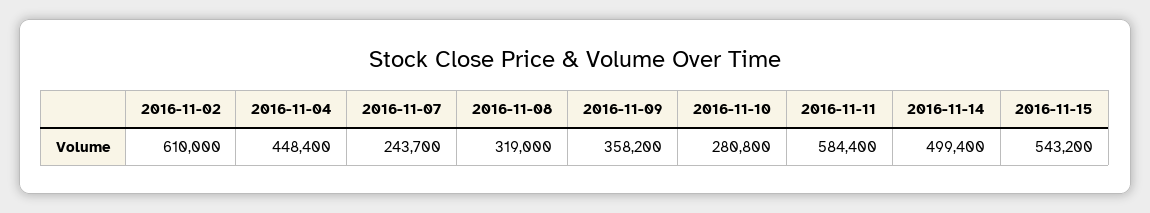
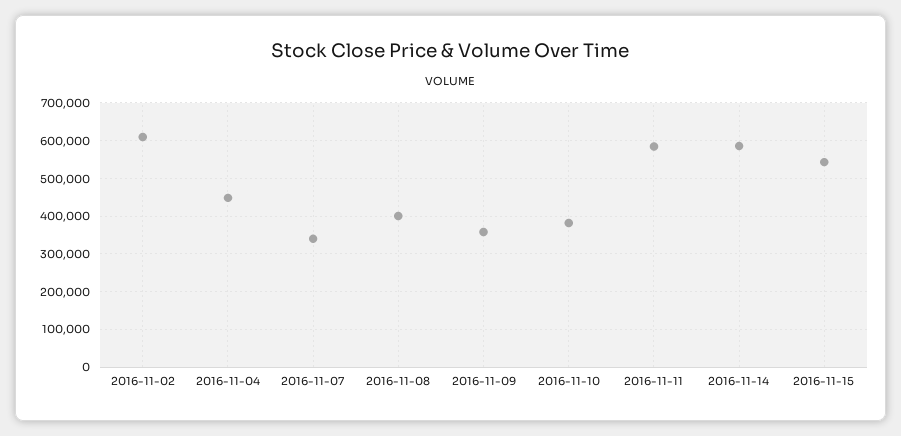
  {
    "2016-11-02": 610000,
    "2016-11-04": 448400,
-   "2016-11-07": 243700,
+   "2016-11-07": 340000,
-   "2016-11-08": 319000,
+   "2016-11-08": 400000,
    "2016-11-09": 358200,
-   "2016-11-10": 280800,
+   "2016-11-10": 380000,
    "2016-11-11": 584400,
-   "2016-11-14": 499400,
+   "2016-11-14": 580000,
    "2016-11-15": 543200
  }

